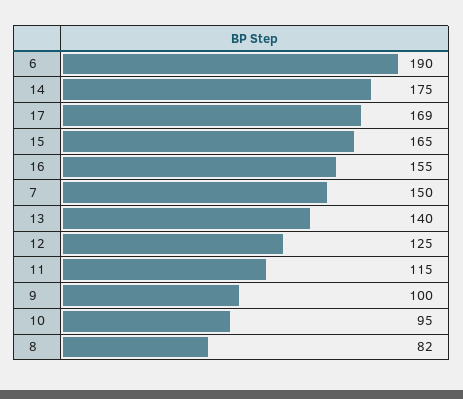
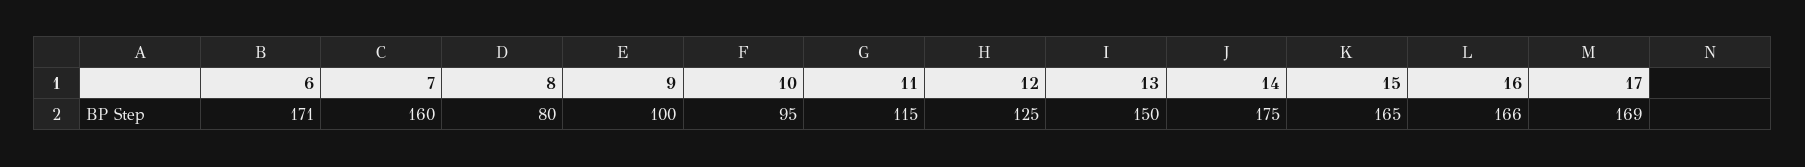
  {
-   "6": 190,
+   "6": 171,
    "14": 175,
    "17": 169,
    "15": 165,
-   "16": 155,
+   "16": 166,
-   "7": 150,
+   "7": 160,
-   "13": 140,
+   "13": 150,
    "12": 125,
    "11": 115,
    "9": 100,
    "10": 95,
-   "8": 82
+   "8": 80
  }

